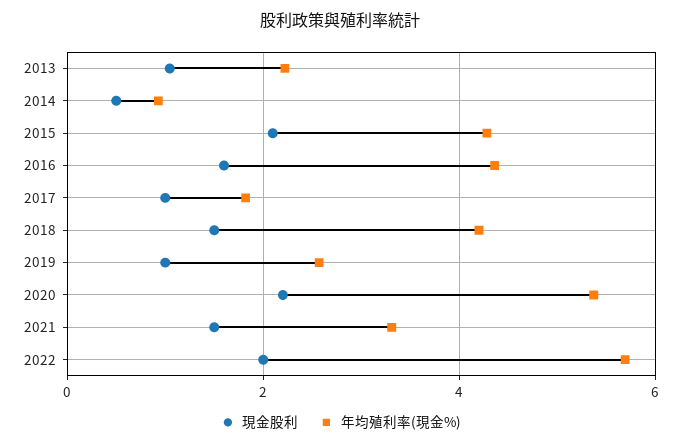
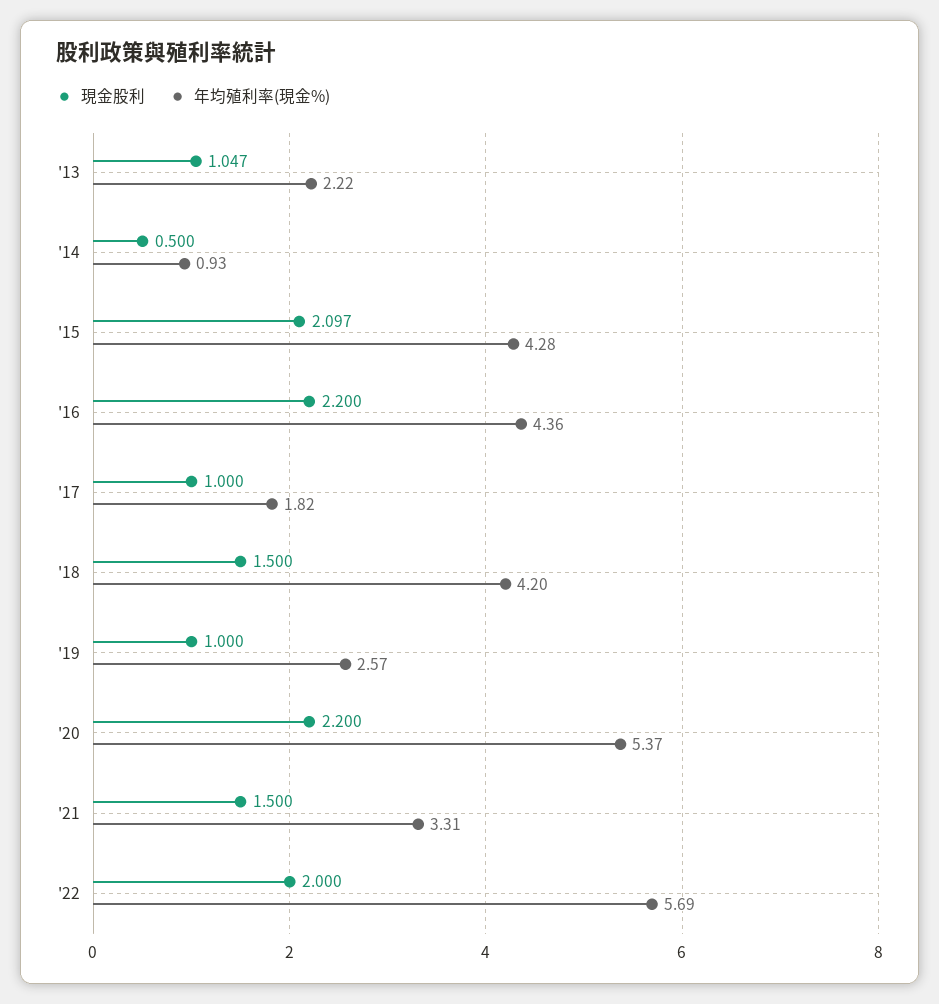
  {
    "現金股利": {
      "2013": 1.047,
      "2014": 0.5,
      "2015": 2.097,
-     "2016": 1.6,
+     "2016": 2.2,
      "2017": 1,
      "2018": 1.5,
      "2019": 1,
      "2020": 2.2,
      "2021": 1.5,
      "2022": 2
    },
    "年均殖利率(現金%)": {
      "2013": 2.22,
      "2014": 0.93,
      "2015": 4.28,
      "2016": 4.36,
      "2017": 1.82,
      "2018": 4.2,
      "2019": 2.57,
      "2020": 5.37,
      "2021": 3.31,
      "2022": 5.69
    }
  }

